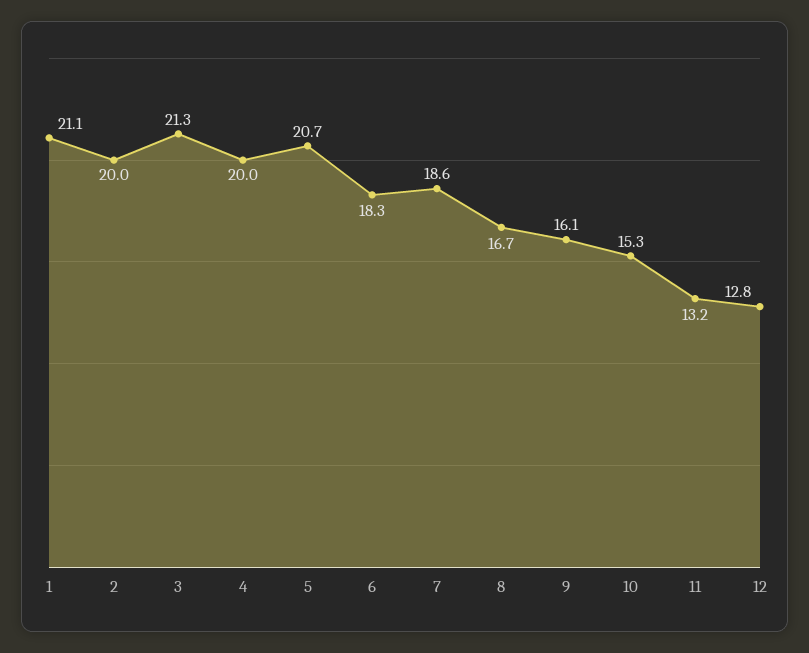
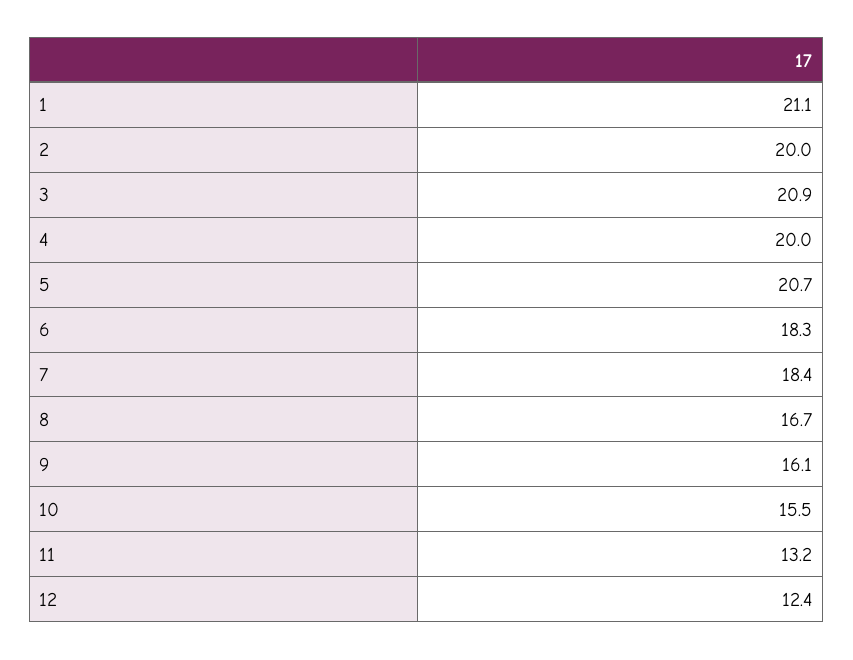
  {
    "1": 21.1,
    "2": 20,
-   "3": 21.3,
+   "3": 20.9,
    "4": 20,
    "5": 20.7,
    "6": 18.3,
-   "7": 18.6,
+   "7": 18.4,
    "8": 16.7,
    "9": 16.1,
-   "10": 15.3,
+   "10": 15.5,
    "11": 13.2,
-   "12": 12.8
+   "12": 12.4
  }

